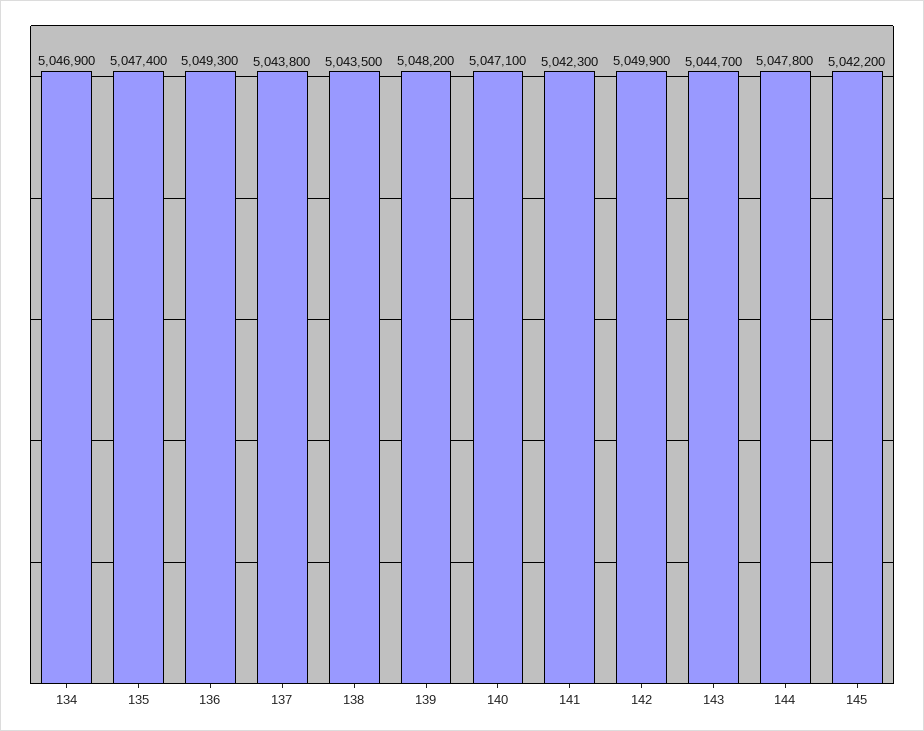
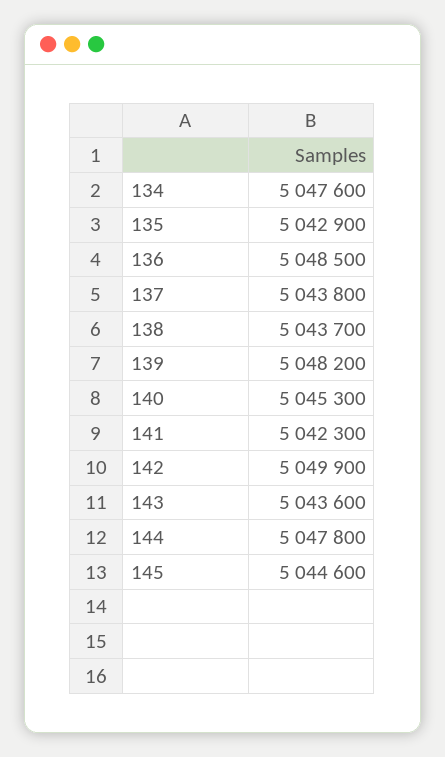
  {
-   "134": 5046900,
+   "134": 5047600,
-   "135": 5047400,
+   "135": 5042900,
-   "136": 5049300,
+   "136": 5048500,
    "137": 5043800,
-   "138": 5043500,
+   "138": 5043700,
    "139": 5048200,
-   "140": 5047100,
+   "140": 5045300,
    "141": 5042300,
    "142": 5049900,
-   "143": 5044700,
+   "143": 5043600,
    "144": 5047800,
-   "145": 5042200
+   "145": 5044600
  }

